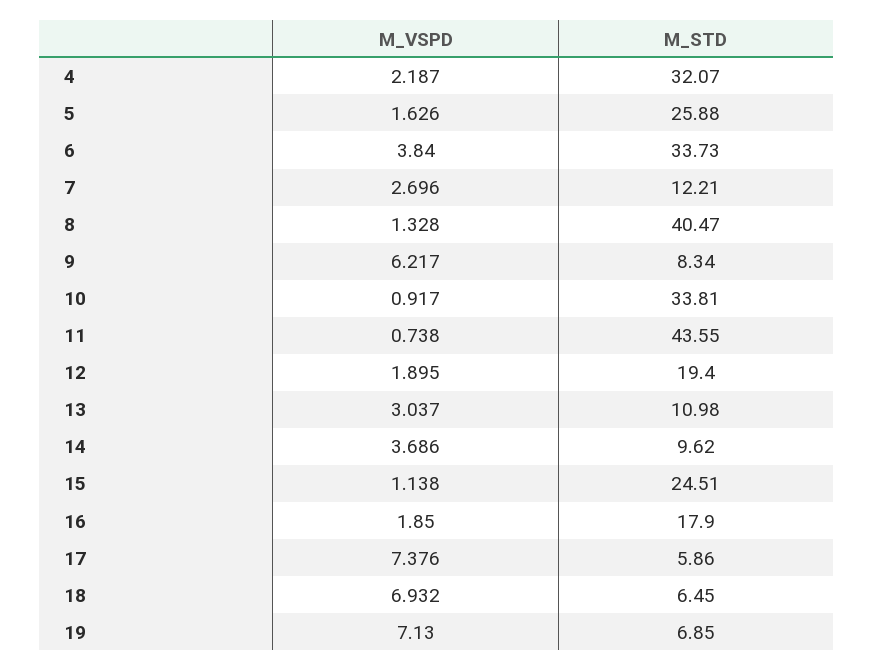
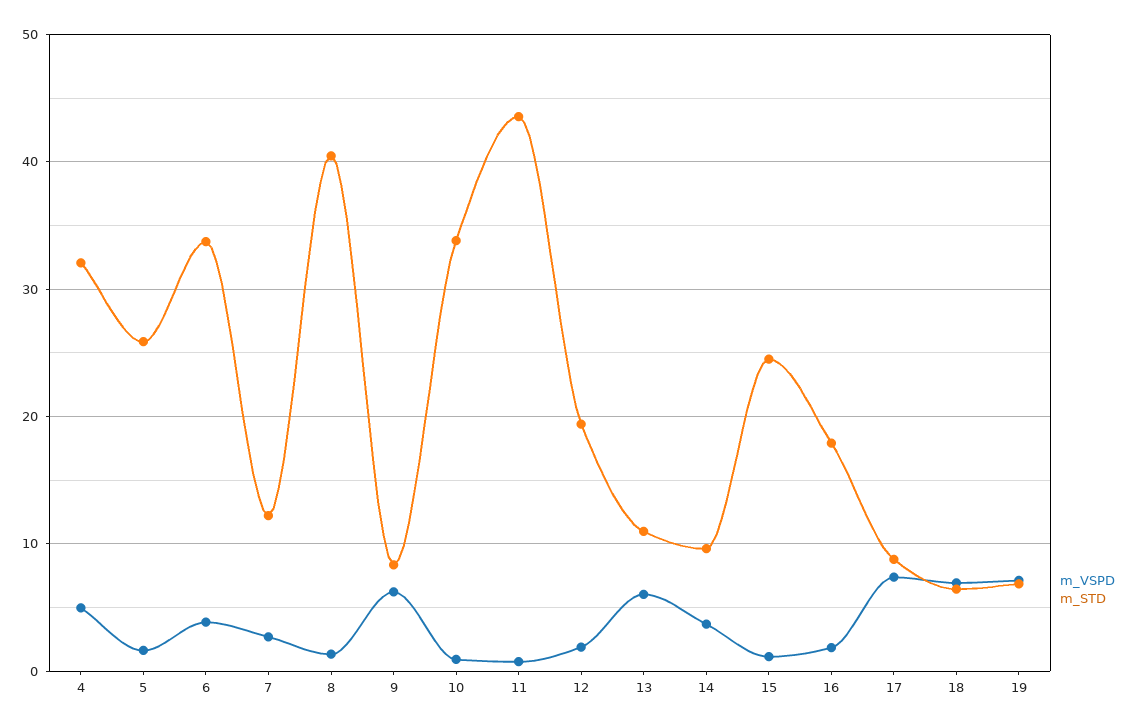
  {
    "M_VSPD": {
-     "4": 2.187,
+     "4": 5,
      "5": 1.626,
      "6": 3.84,
      "7": 2.696,
      "8": 1.328,
      "9": 6.217,
      "10": 0.917,
      "11": 0.738,
      "12": 1.895,
-     "13": 3.037,
+     "13": 6,
      "14": 3.686,
      "15": 1.138,
      "16": 1.85,
      "17": 7.376,
      "18": 6.932,
      "19": 7.13
    },
    "M_STD": {
      "4": 32.07,
      "5": 25.88,
      "6": 33.73,
      "7": 12.21,
      "8": 40.47,
      "9": 8.34,
      "10": 33.81,
      "11": 43.55,
      "12": 19.4,
      "13": 10.98,
      "14": 9.62,
      "15": 24.51,
      "16": 17.9,
-     "17": 5.86,
+     "17": 9,
      "18": 6.45,
      "19": 6.85
    }
  }

